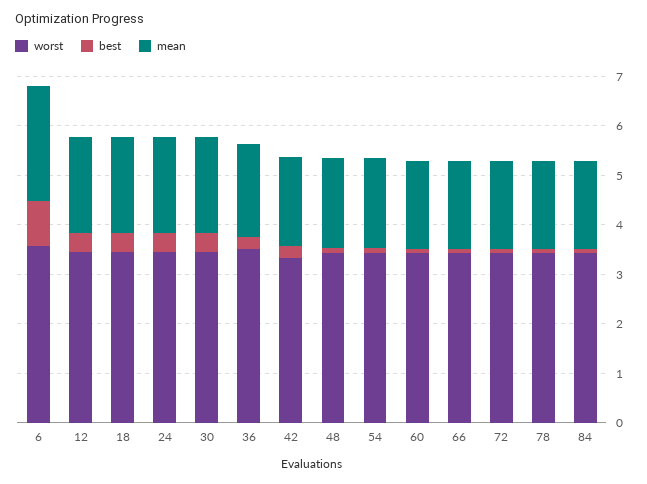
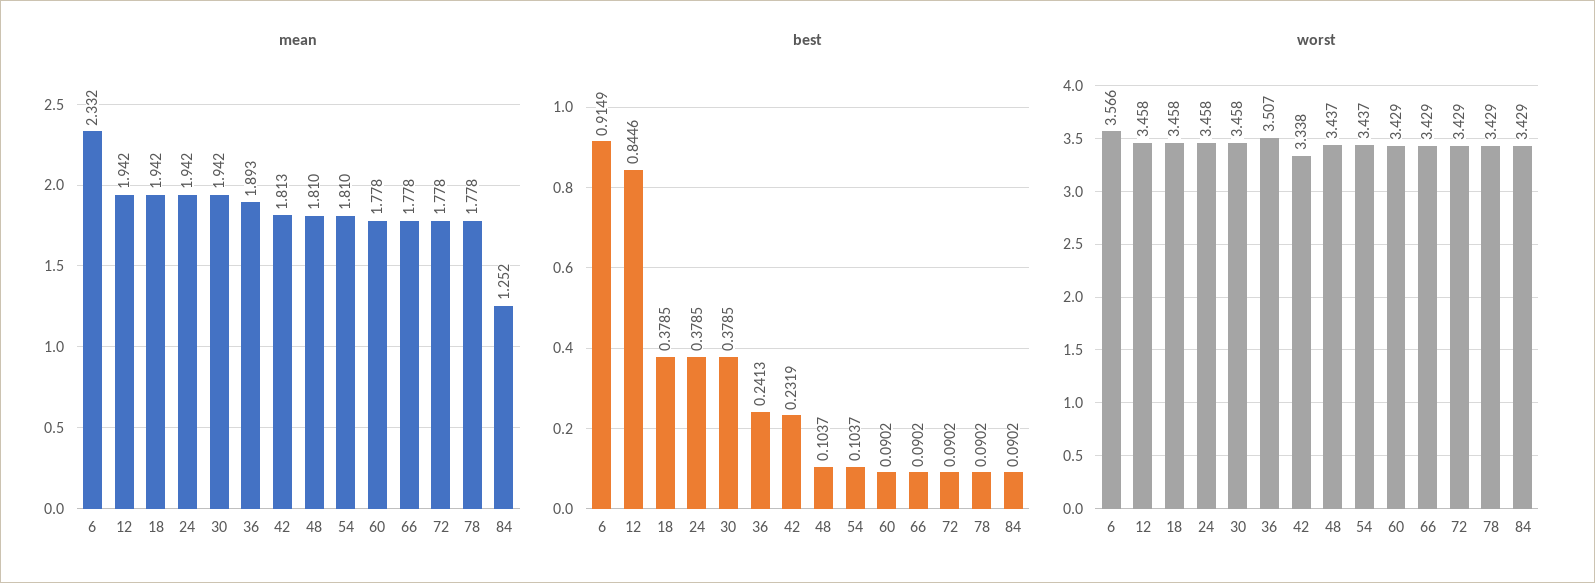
  {
    "worst": {
      "6": 3.566,
      "12": 3.458,
      "18": 3.458,
      "24": 3.458,
      "30": 3.458,
      "36": 3.507,
      "42": 3.338,
      "48": 3.437,
      "54": 3.437,
      "60": 3.429,
      "66": 3.429,
      "72": 3.429,
      "78": 3.429,
      "84": 3.429
    },
    "best": {
      "6": 0.9149,
-     "12": 0.4,
+     "12": 0.8446,
      "18": 0.3785,
      "24": 0.3785,
      "30": 0.3785,
      "36": 0.2413,
      "42": 0.2319,
      "48": 0.1037,
      "54": 0.1037,
      "60": 0.0902,
      "66": 0.0902,
      "72": 0.0902,
      "78": 0.0902,
      "84": 0.0902
    },
    "mean": {
      "6": 2.332,
      "12": 1.942,
      "18": 1.942,
      "24": 1.942,
      "30": 1.942,
      "36": 1.893,
      "42": 1.813,
      "48": 1.81,
      "54": 1.81,
      "60": 1.778,
      "66": 1.778,
      "72": 1.778,
      "78": 1.778,
-     "84": 1.8
+     "84": 1.252
    }
  }

